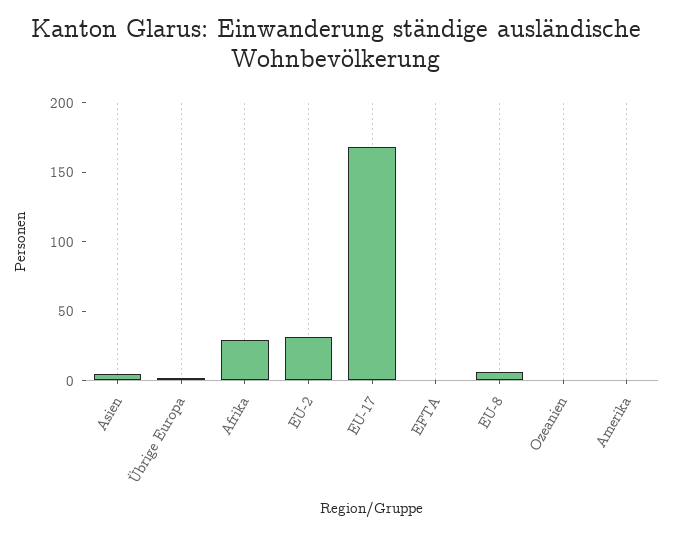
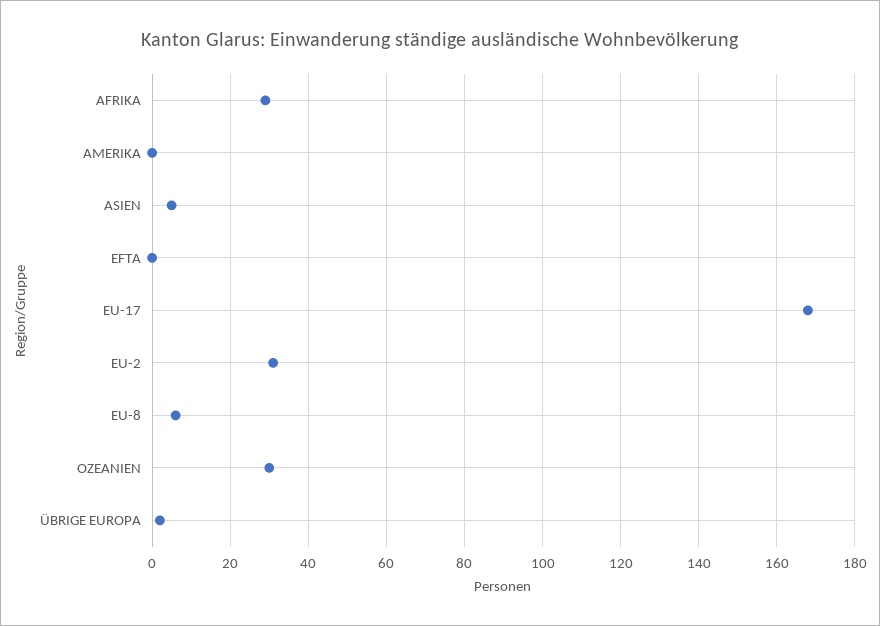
  {
    "Asien": 5,
    "Übrige Europa": 0,
    "Afrika": 30,
    "EU-2": 30,
    "EU-17": 170,
    "EFTA": 0,
    "EU-8": 5,
-   "Ozeanien": 0,
+   "Ozeanien": 30,
    "Amerika": 0
  }

